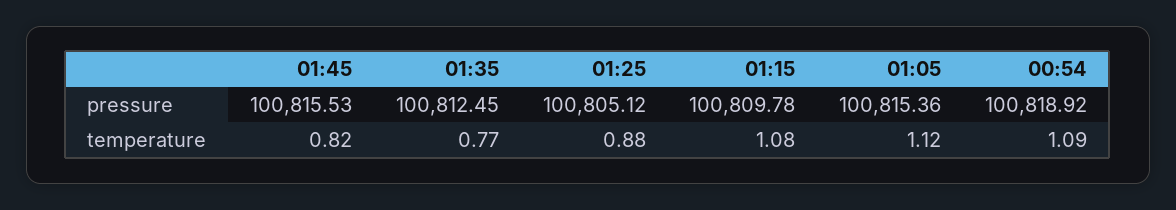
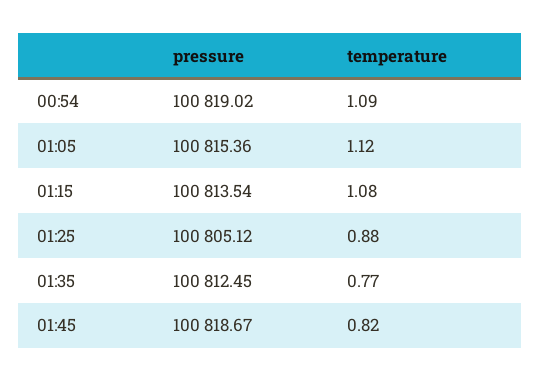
  {
    "01:45": {
-     "pressure": 100815.53,
+     "pressure": 100818.67,
      "temperature": 0.82
    },
    "01:35": {
      "pressure": 100812.45,
      "temperature": 0.77
    },
    "01:25": {
      "pressure": 100805.12,
      "temperature": 0.88
    },
    "01:15": {
-     "pressure": 100809.78,
+     "pressure": 100813.54,
      "temperature": 1.08
    },
    "01:05": {
      "pressure": 100815.36,
      "temperature": 1.12
    },
    "00:54": {
-     "pressure": 100818.92,
+     "pressure": 100819.02,
      "temperature": 1.09
    }
  }

